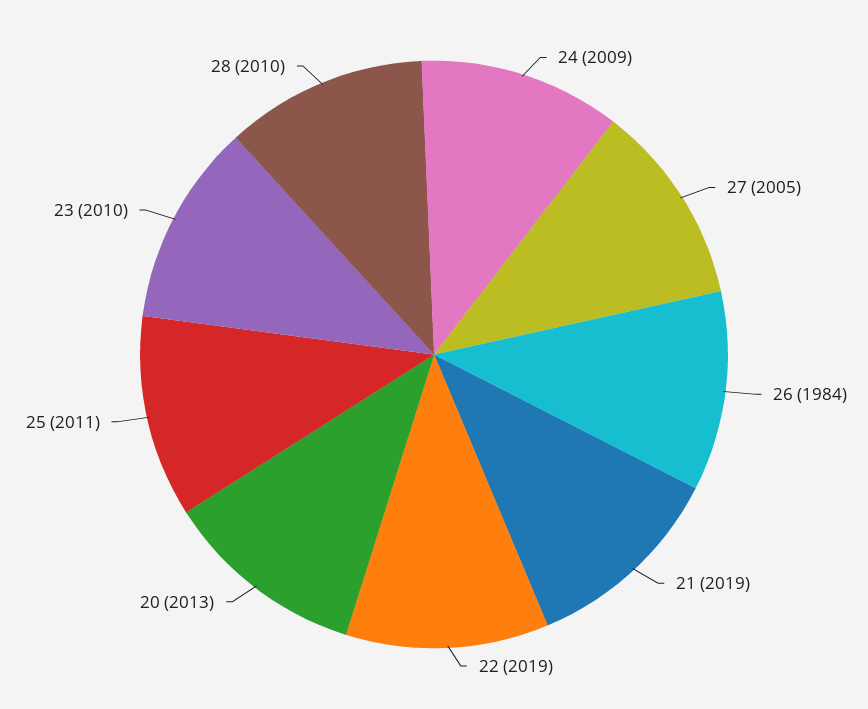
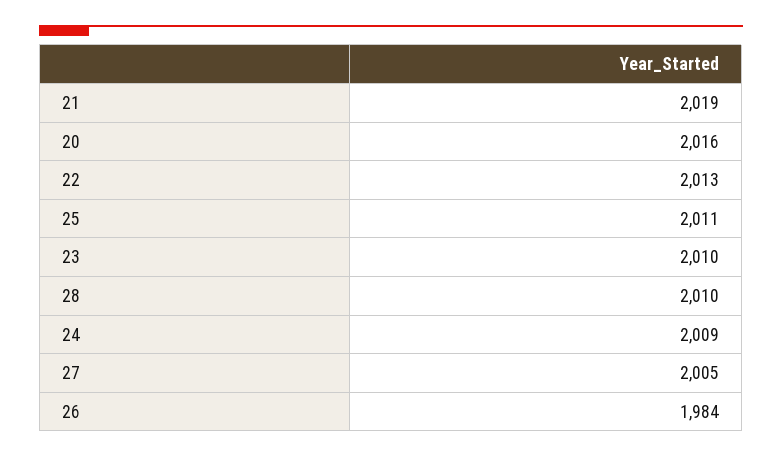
  {
    "24": 2009,
    "27": 2005,
    "26": 1984,
    "21": 2019,
-   "22": 2019,
+   "22": 2013,
-   "20": 2013,
+   "20": 2016,
    "25": 2011,
    "23": 2010,
    "28": 2010
  }

